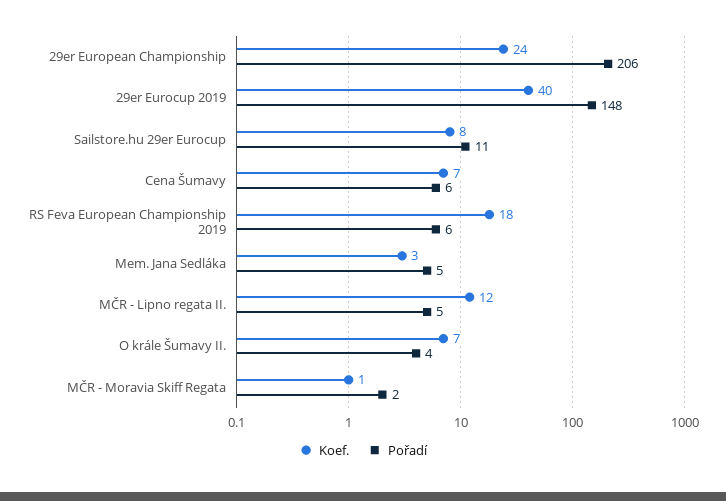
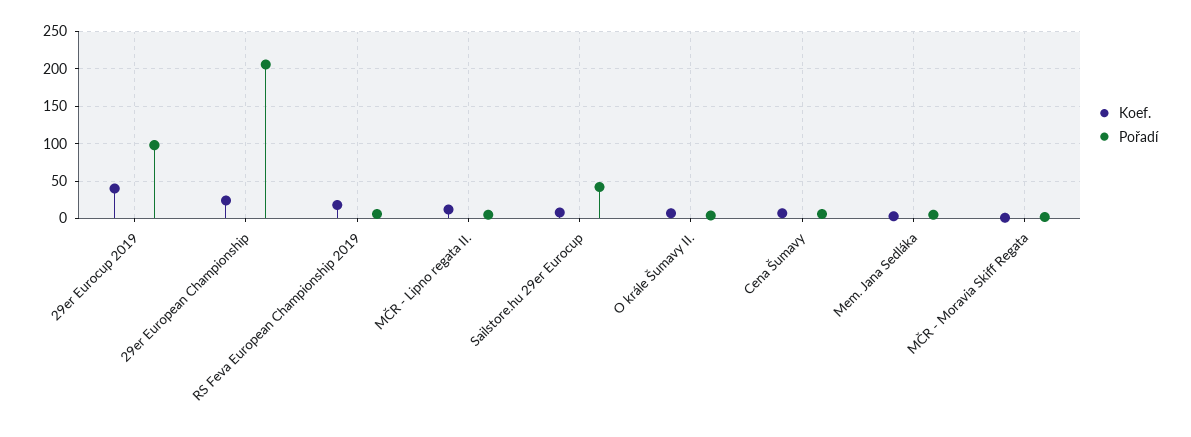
  {
    "Koef.": {
      "29er European Championship": 24,
      "29er Eurocup 2019": 40,
      "Sailstore.hu 29er Eurocup": 8,
      "Cena Šumavy": 7,
      "RS Feva European Championship 2019": 18,
      "Mem. Jana Sedláka": 3,
      "MČR - Lipno regata II.": 12,
      "O krále Šumavy II.": 7,
      "MČR - Moravia Skiff Regata": 1
    },
    "Pořadí": {
      "29er European Championship": 206,
-     "29er Eurocup 2019": 148,
+     "29er Eurocup 2019": 100,
-     "Sailstore.hu 29er Eurocup": 11,
+     "Sailstore.hu 29er Eurocup": 40,
      "Cena Šumavy": 6,
      "RS Feva European Championship 2019": 6,
      "Mem. Jana Sedláka": 5,
      "MČR - Lipno regata II.": 5,
      "O krále Šumavy II.": 4,
      "MČR - Moravia Skiff Regata": 2
    }
  }

